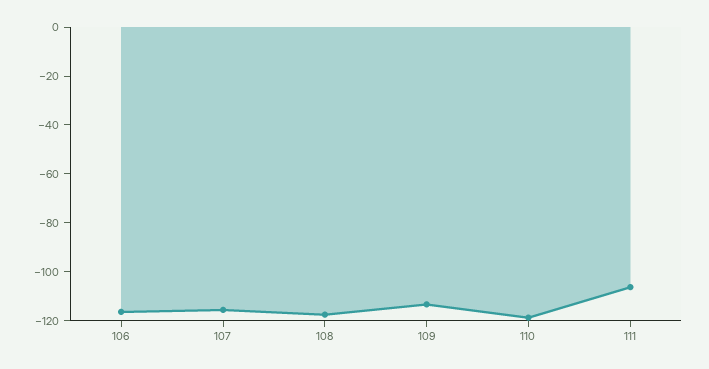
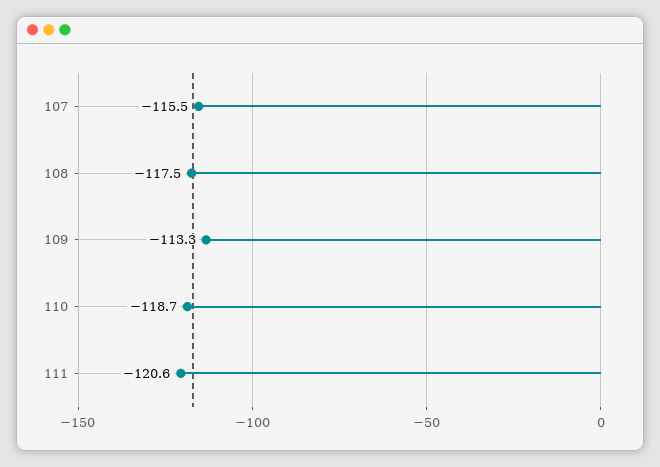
  {
-   "106": -115,
    "107": -115.5,
    "108": -117.5,
    "109": -113.3,
    "110": -118.7,
-   "111": -105
+   "111": -120.6
  }

